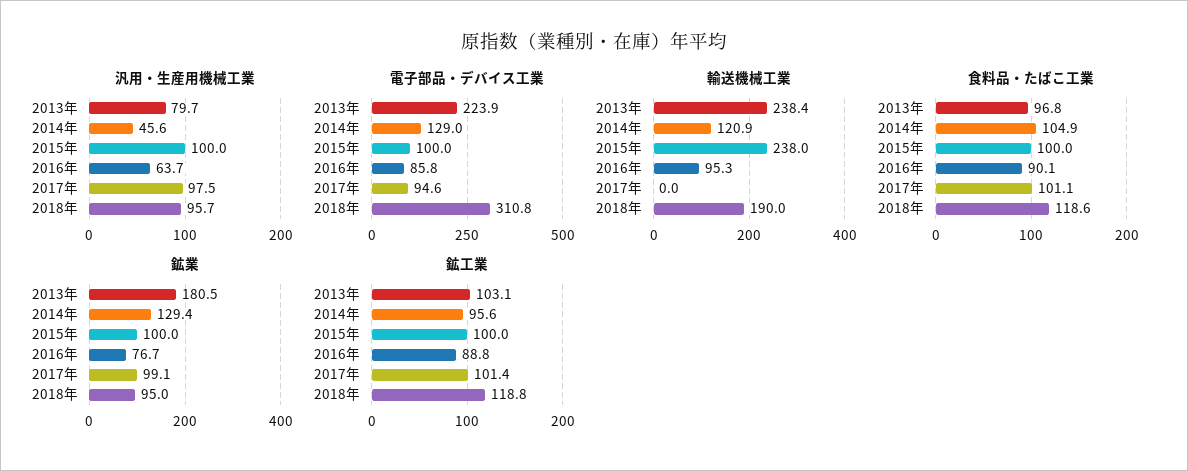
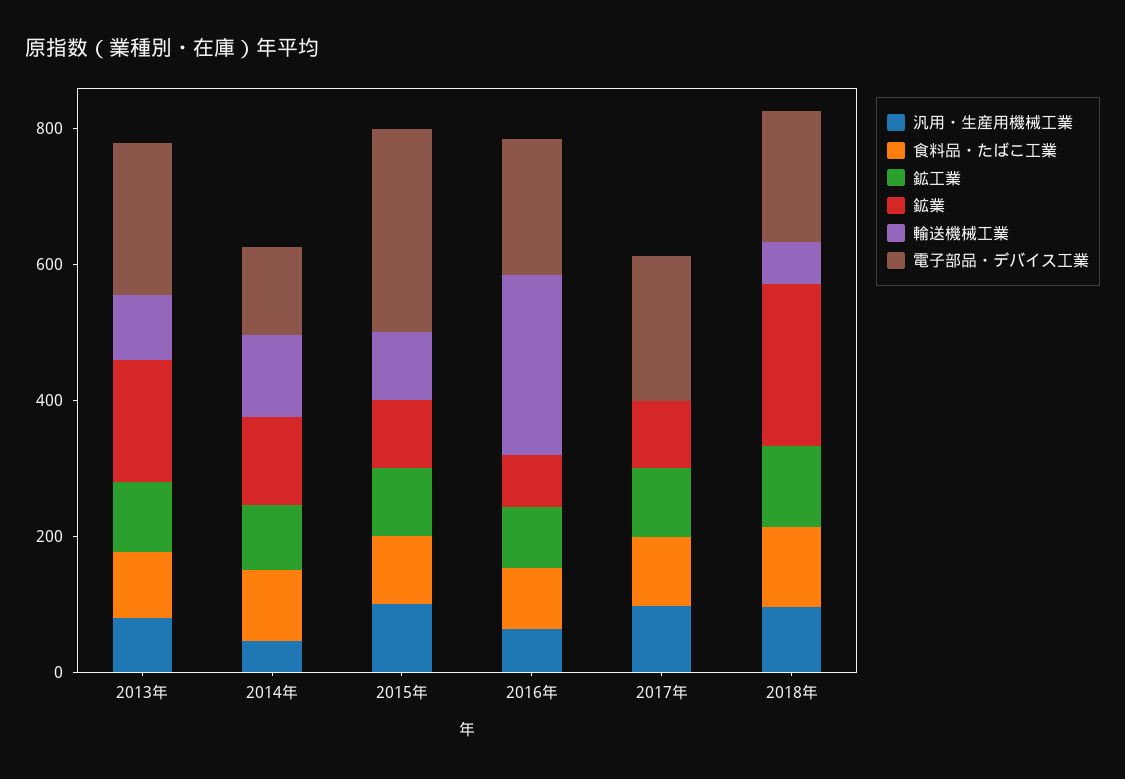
  {
    "汎用・生産用機械工業": {
      "2013年": 79.7,
      "2014年": 45.6,
      "2015年": 100,
      "2016年": 63.7,
      "2017年": 97.5,
      "2018年": 95.7
    },
    "電子部品・デバイス工業": {
      "2013年": 223.9,
      "2014年": 129,
-     "2015年": 100,
+     "2015年": 300,
-     "2016年": 85.8,
+     "2016年": 200,
-     "2017年": 94.6,
+     "2017年": 200,
-     "2018年": 310.8
+     "2018年": 200
    },
    "輸送機械工業": {
-     "2013年": 238.4,
+     "2013年": 100,
      "2014年": 120.9,
-     "2015年": 238,
+     "2015年": 100,
-     "2016年": 95.3,
+     "2016年": 250,
      "2017年": 0,
-     "2018年": 190
+     "2018年": 50
    },
    "食料品・たばこ工業": {
      "2013年": 96.8,
      "2014年": 104.9,
      "2015年": 100,
      "2016年": 90.1,
      "2017年": 101.1,
      "2018年": 118.6
    },
    "鉱業": {
      "2013年": 180.5,
      "2014年": 129.4,
      "2015年": 100,
      "2016年": 76.7,
      "2017年": 99.1,
-     "2018年": 95
+     "2018年": 250
    },
    "鉱工業": {
      "2013年": 103.1,
      "2014年": 95.6,
      "2015年": 100,
      "2016年": 88.8,
      "2017年": 101.4,
      "2018年": 118.8
    }
  }

